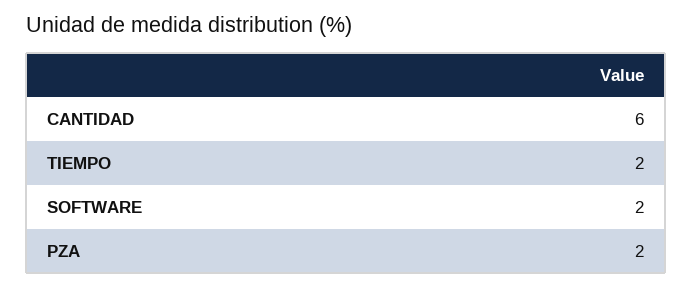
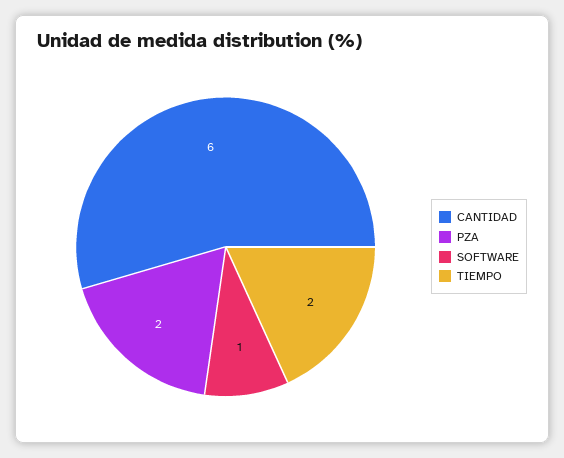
  {
    "CANTIDAD": 6,
    "TIEMPO": 2,
-   "SOFTWARE": 2,
+   "SOFTWARE": 1,
    "PZA": 2
  }

